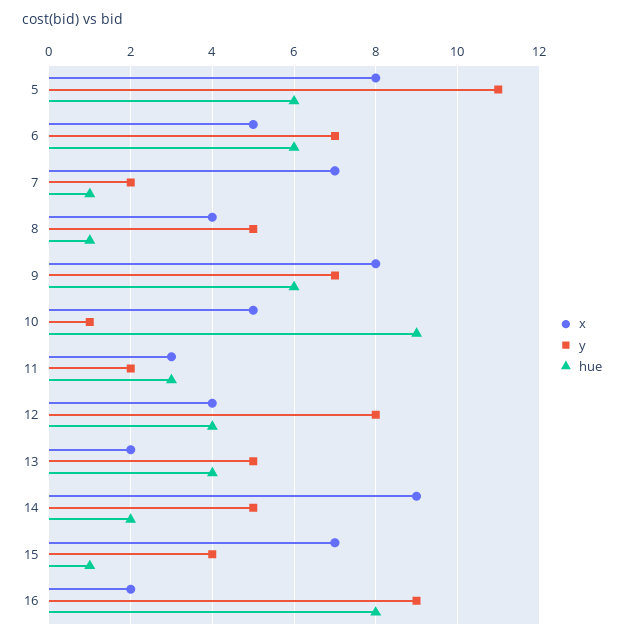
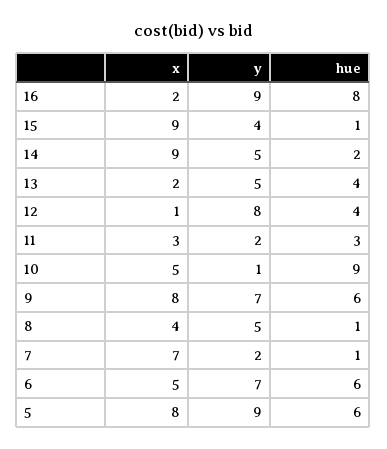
  {
    "x": {
      "5": 8,
      "6": 5,
      "7": 7,
      "8": 4,
      "9": 8,
      "10": 5,
      "11": 3,
-     "12": 4,
+     "12": 1,
      "13": 2,
      "14": 9,
-     "15": 7,
+     "15": 9,
      "16": 2
    },
    "y": {
-     "5": 11,
+     "5": 9,
      "6": 7,
      "7": 2,
      "8": 5,
      "9": 7,
      "10": 1,
      "11": 2,
      "12": 8,
      "13": 5,
      "14": 5,
      "15": 4,
      "16": 9
    },
    "hue": {
      "5": 6,
      "6": 6,
      "7": 1,
      "8": 1,
      "9": 6,
      "10": 9,
      "11": 3,
      "12": 4,
      "13": 4,
      "14": 2,
      "15": 1,
      "16": 8
    }
  }

